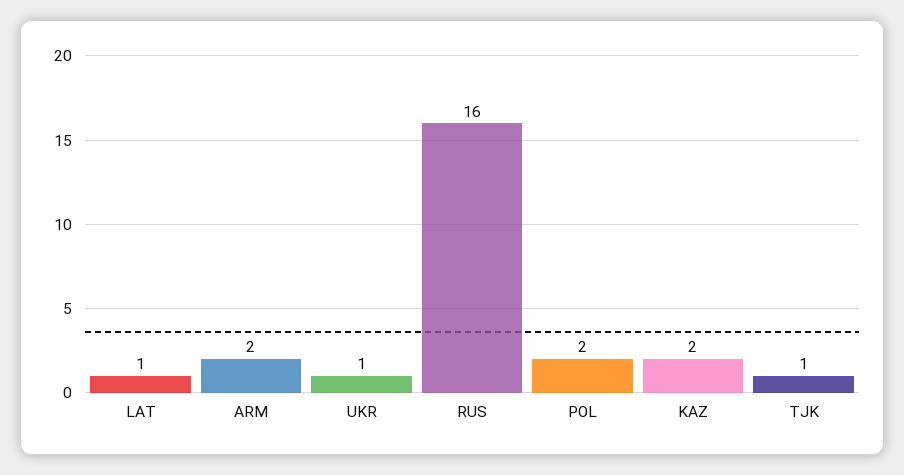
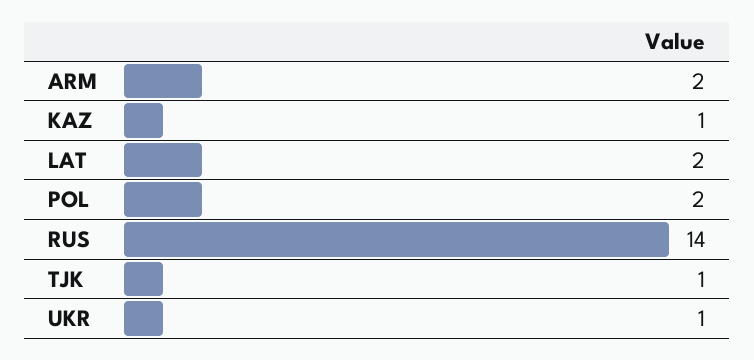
  {
-   "LAT": 1,
+   "LAT": 2,
    "ARM": 2,
    "UKR": 1,
-   "RUS": 16,
+   "RUS": 14,
    "POL": 2,
-   "KAZ": 2,
+   "KAZ": 1,
    "TJK": 1
  }

